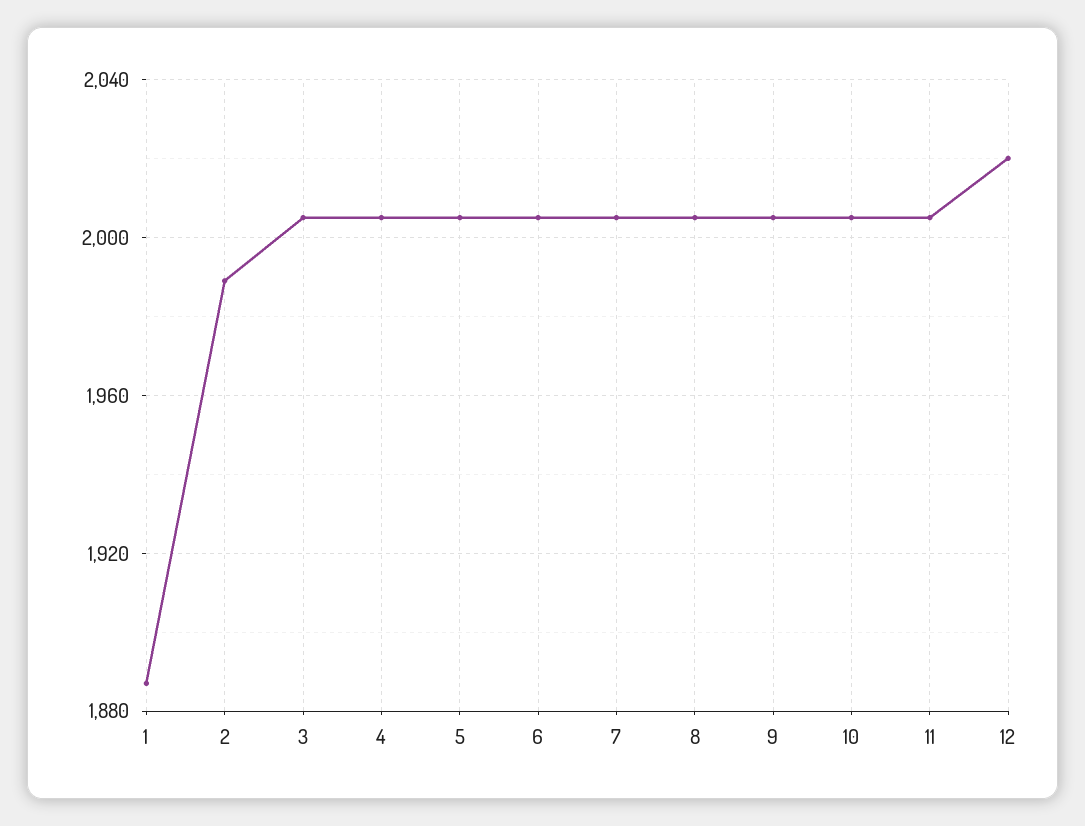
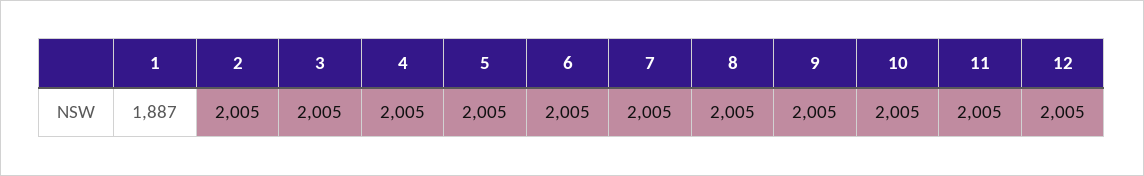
  {
    "1": 1887,
-   "2": 1990,
+   "2": 2005,
    "3": 2005,
    "4": 2005,
    "5": 2005,
    "6": 2005,
    "7": 2005,
    "8": 2005,
    "9": 2005,
    "10": 2005,
    "11": 2005,
-   "12": 2020
+   "12": 2005
  }

